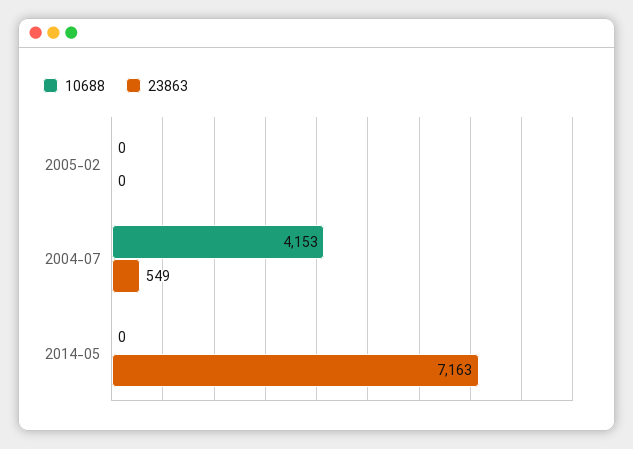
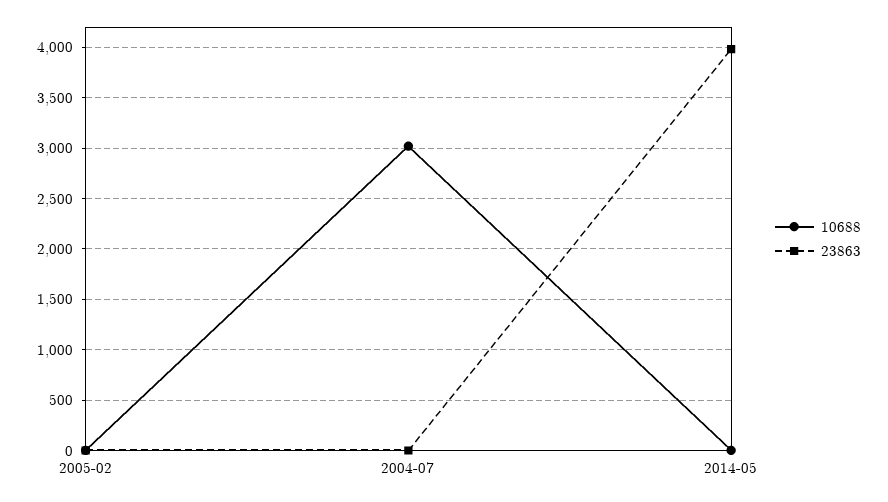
  {
    "10688": {
      "2005-02": 0,
-     "2004-07": 4153,
+     "2004-07": 3000,
      "2014-05": 0
    },
    "23863": {
      "2005-02": 0,
-     "2004-07": 549,
+     "2004-07": 0,
-     "2014-05": 7163
+     "2014-05": 4000
    }
  }

